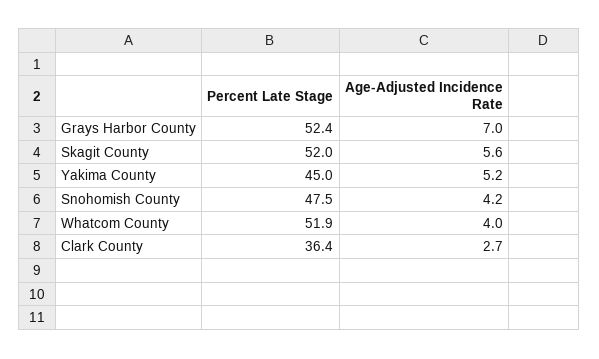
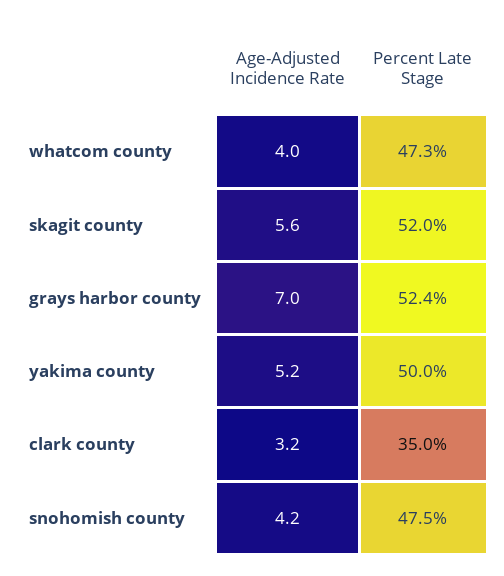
  {
    "Percent Late Stage": {
      "Grays Harbor County": 52.4,
      "Skagit County": 52,
-     "Yakima County": 45,
+     "Yakima County": 50,
      "Snohomish County": 47.5,
-     "Whatcom County": 51.9,
+     "Whatcom County": 47.3,
-     "Clark County": 36.4
+     "Clark County": 35
    },
    "Age-Adjusted Incidence Rate": {
      "Grays Harbor County": 7,
      "Skagit County": 5.6,
      "Yakima County": 5.2,
      "Snohomish County": 4.2,
      "Whatcom County": 4,
-     "Clark County": 2.7
+     "Clark County": 3.2
    }
  }

